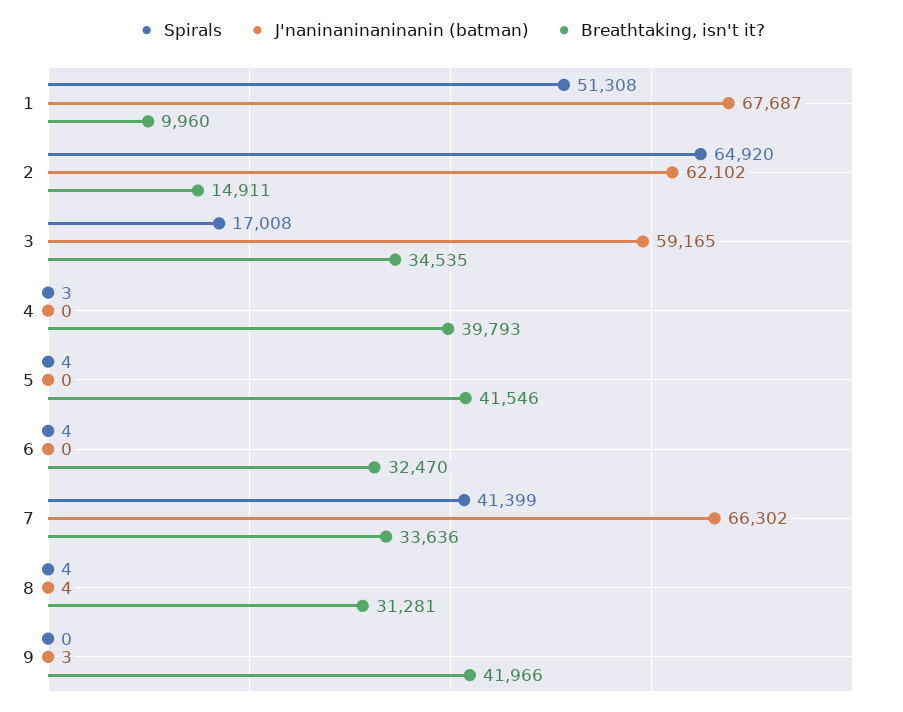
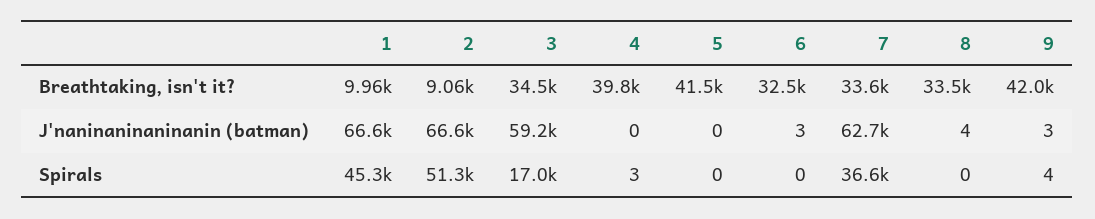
  {
    "Spirals": {
-     "1": 51308,
+     "1": 45300,
-     "2": 64920,
+     "2": 51300,
      "3": 17008,
      "4": 3,
-     "5": 4,
+     "5": 0,
-     "6": 4,
+     "6": 0,
-     "7": 41399,
+     "7": 36600,
-     "8": 4,
+     "8": 0,
-     "9": 0
+     "9": 4
    },
    "J'naninaninaninanin (batman)": {
-     "1": 67687,
+     "1": 66600,
-     "2": 62102,
+     "2": 66600,
      "3": 59165,
      "4": 0,
      "5": 0,
-     "6": 0,
+     "6": 3,
-     "7": 66302,
+     "7": 62700,
      "8": 4,
      "9": 3
    },
    "Breathtaking, isn't it?": {
      "1": 9960,
-     "2": 14911,
+     "2": 9060,
      "3": 34535,
      "4": 39793,
      "5": 41546,
      "6": 32470,
      "7": 33636,
-     "8": 31281,
+     "8": 33500,
      "9": 41966
    }
  }

